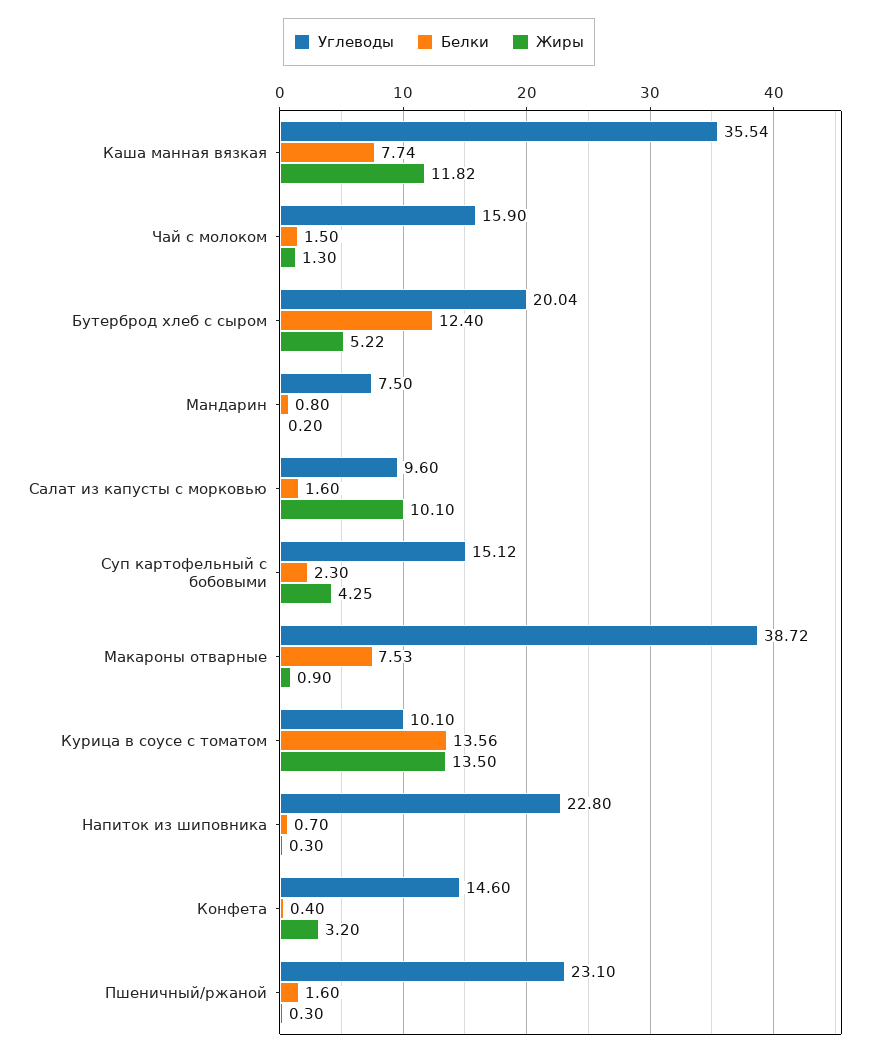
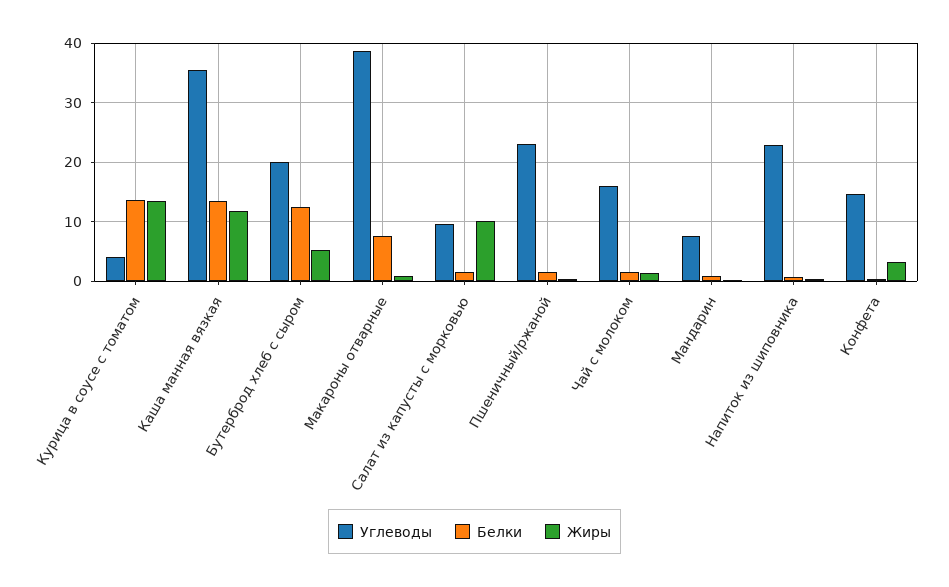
  {
    "Углеводы": {
      "Каша манная вязкая": 35.54,
      "Чай с молоком": 15.9,
      "Бутерброд хлеб с сыром": 20.04,
      "Мандарин": 7.5,
      "Салат из капусты с морковью": 9.6,
-     "Суп картофельный с бобовыми": 15.12,
      "Макароны отварные": 38.72,
-     "Курица в соусе с томатом": 10.1,
+     "Курица в соусе с томатом": 4,
      "Напиток из шиповника": 22.8,
      "Конфета": 14.6,
      "Пшеничный/ржаной": 23.1
    },
    "Белки": {
-     "Каша манная вязкая": 7.74,
+     "Каша манная вязкая": 14,
      "Чай с молоком": 1.5,
      "Бутерброд хлеб с сыром": 12.4,
      "Мандарин": 0.8,
      "Салат из капусты с морковью": 1.6,
-     "Суп картофельный с бобовыми": 2.3,
      "Макароны отварные": 7.53,
      "Курица в соусе с томатом": 13.56,
      "Напиток из шиповника": 0.7,
      "Конфета": 0.4,
      "Пшеничный/ржаной": 1.6
    },
    "Жиры": {
      "Каша манная вязкая": 11.82,
      "Чай с молоком": 1.3,
      "Бутерброд хлеб с сыром": 5.22,
      "Мандарин": 0.2,
      "Салат из капусты с морковью": 10.1,
-     "Суп картофельный с бобовыми": 4.25,
      "Макароны отварные": 0.9,
      "Курица в соусе с томатом": 13.5,
      "Напиток из шиповника": 0.3,
      "Конфета": 3.2,
      "Пшеничный/ржаной": 0.3
    }
  }

